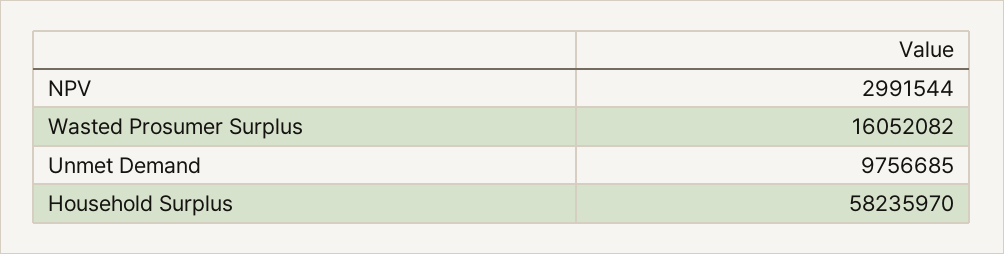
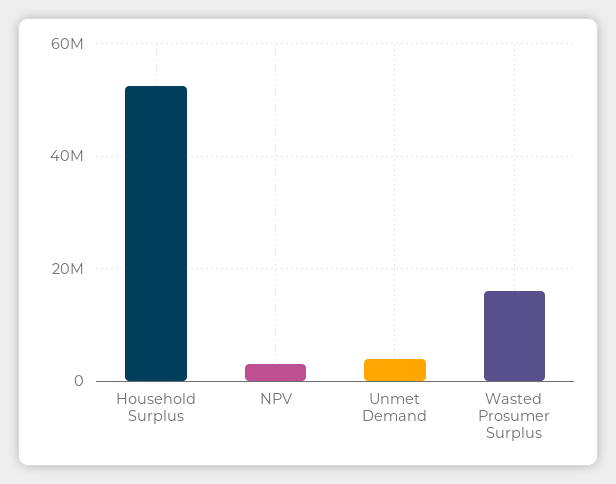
  {
    "NPV": 2991544,
    "Wasted Prosumer Surplus": 16052082,
-   "Unmet Demand": 9756685,
+   "Unmet Demand": 4000000,
-   "Household Surplus": 58235970
+   "Household Surplus": 52000000
  }

